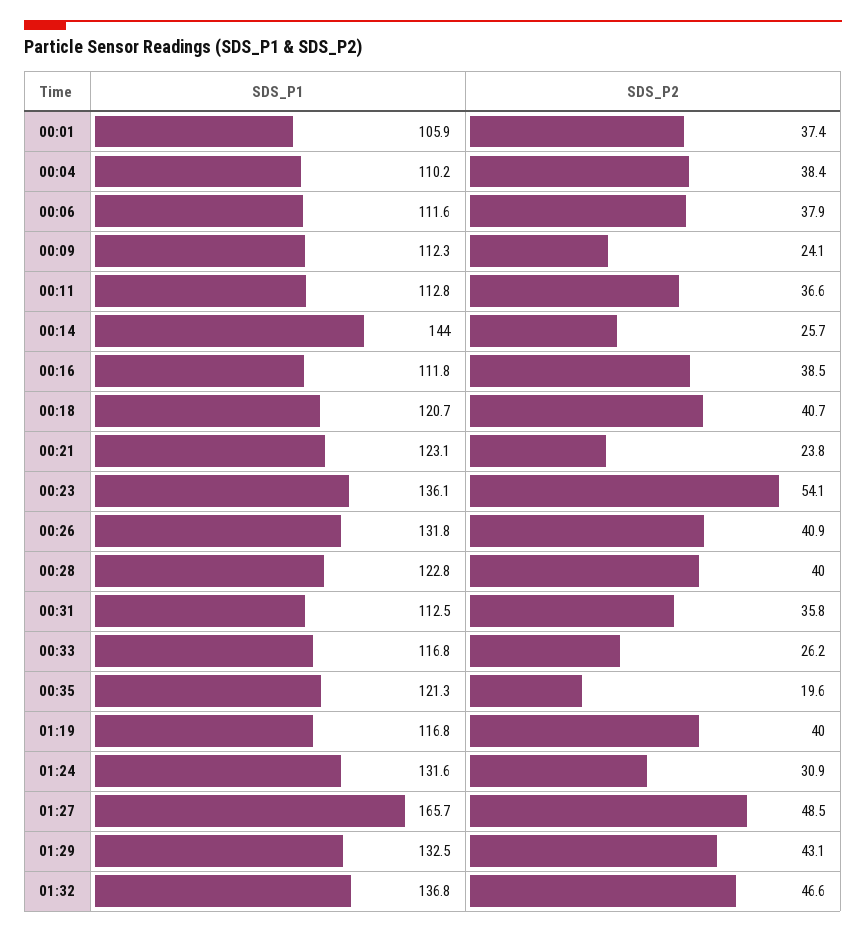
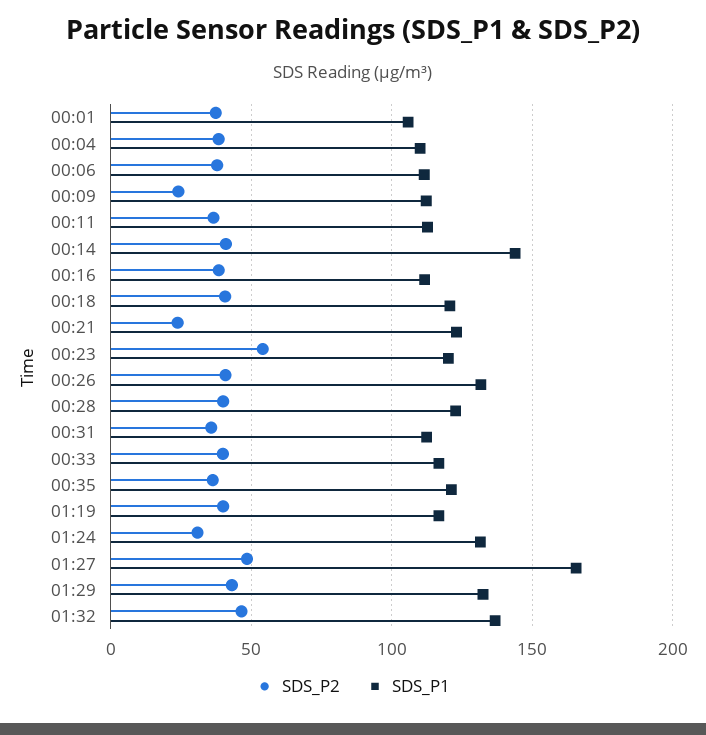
  {
    "SDS_P1": {
      "00:01": 105.9,
      "00:04": 110.2,
      "00:06": 111.6,
      "00:09": 112.3,
      "00:11": 112.8,
      "00:14": 144,
      "00:16": 111.8,
      "00:18": 120.7,
      "00:21": 123.1,
-     "00:23": 136.1,
+     "00:23": 120,
      "00:26": 131.8,
      "00:28": 122.8,
      "00:31": 112.5,
      "00:33": 116.8,
      "00:35": 121.3,
      "01:19": 116.8,
      "01:24": 131.6,
      "01:27": 165.7,
      "01:29": 132.5,
      "01:32": 136.8
    },
    "SDS_P2": {
      "00:01": 37.4,
      "00:04": 38.4,
      "00:06": 37.9,
      "00:09": 24.1,
      "00:11": 36.6,
-     "00:14": 25.7,
+     "00:14": 40,
      "00:16": 38.5,
      "00:18": 40.7,
      "00:21": 23.8,
      "00:23": 54.1,
      "00:26": 40.9,
      "00:28": 40,
      "00:31": 35.8,
-     "00:33": 26.2,
+     "00:33": 40,
-     "00:35": 19.6,
+     "00:35": 35,
      "01:19": 40,
      "01:24": 30.9,
      "01:27": 48.5,
      "01:29": 43.1,
      "01:32": 46.6
    }
  }

